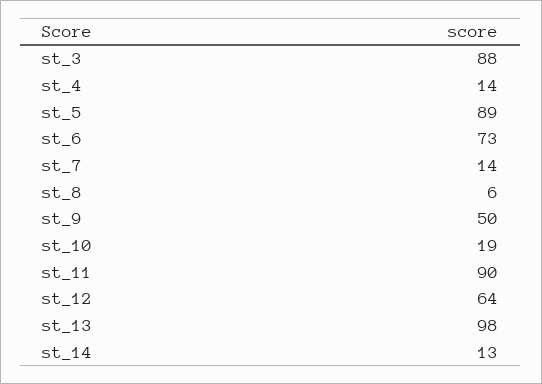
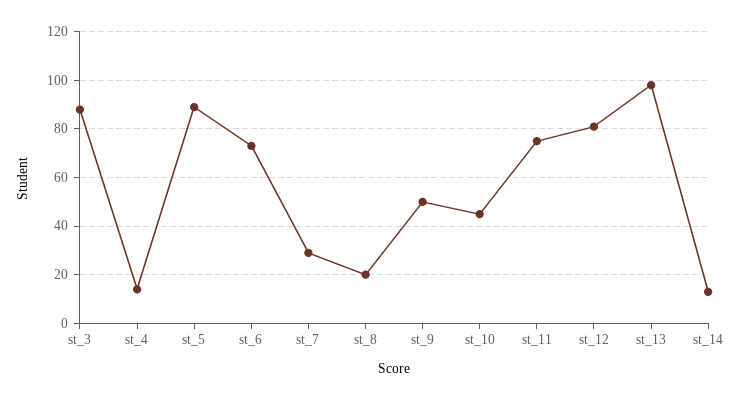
  {
    "st_3": 88,
    "st_4": 14,
    "st_5": 89,
    "st_6": 73,
-   "st_7": 14,
+   "st_7": 30,
-   "st_8": 6,
+   "st_8": 20,
    "st_9": 50,
-   "st_10": 19,
+   "st_10": 45,
-   "st_11": 90,
+   "st_11": 75,
-   "st_12": 64,
+   "st_12": 80,
    "st_13": 98,
    "st_14": 13
  }

